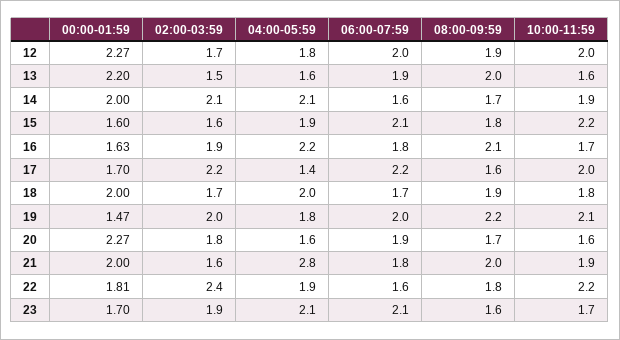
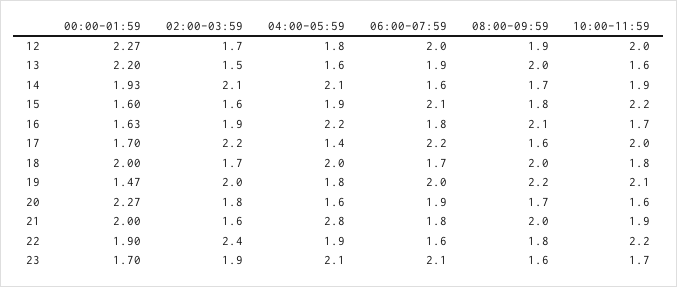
  {
    "00:00-01:59": {
      "12": 2.27,
      "13": 2.2,
-     "14": 2,
+     "14": 1.93,
      "15": 1.6,
      "16": 1.63,
      "17": 1.7,
      "18": 2,
      "19": 1.47,
      "20": 2.27,
      "21": 2,
-     "22": 1.81,
+     "22": 1.9,
      "23": 1.7
    },
    "02:00-03:59": {
      "12": 1.7,
      "13": 1.5,
      "14": 2.1,
      "15": 1.6,
      "16": 1.9,
      "17": 2.2,
      "18": 1.7,
      "19": 2,
      "20": 1.8,
      "21": 1.6,
      "22": 2.4,
      "23": 1.9
    },
    "04:00-05:59": {
      "12": 1.8,
      "13": 1.6,
      "14": 2.1,
      "15": 1.9,
      "16": 2.2,
      "17": 1.4,
      "18": 2,
      "19": 1.8,
      "20": 1.6,
      "21": 2.8,
      "22": 1.9,
      "23": 2.1
    },
    "06:00-07:59": {
      "12": 2,
      "13": 1.9,
      "14": 1.6,
      "15": 2.1,
      "16": 1.8,
      "17": 2.2,
      "18": 1.7,
      "19": 2,
      "20": 1.9,
      "21": 1.8,
      "22": 1.6,
      "23": 2.1
    },
    "08:00-09:59": {
      "12": 1.9,
      "13": 2,
      "14": 1.7,
      "15": 1.8,
      "16": 2.1,
      "17": 1.6,
-     "18": 1.9,
+     "18": 2,
      "19": 2.2,
      "20": 1.7,
      "21": 2,
      "22": 1.8,
      "23": 1.6
    },
    "10:00-11:59": {
      "12": 2,
      "13": 1.6,
      "14": 1.9,
      "15": 2.2,
      "16": 1.7,
      "17": 2,
      "18": 1.8,
      "19": 2.1,
      "20": 1.6,
      "21": 1.9,
      "22": 2.2,
      "23": 1.7
    }
  }

